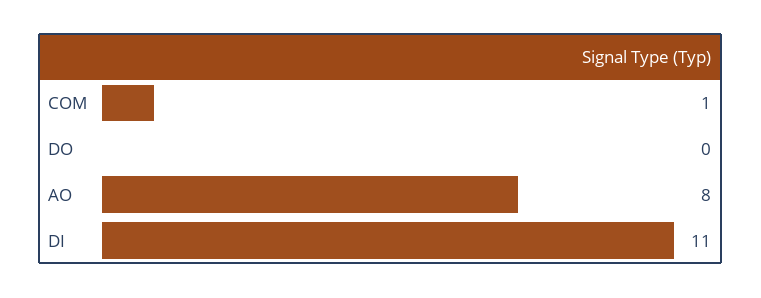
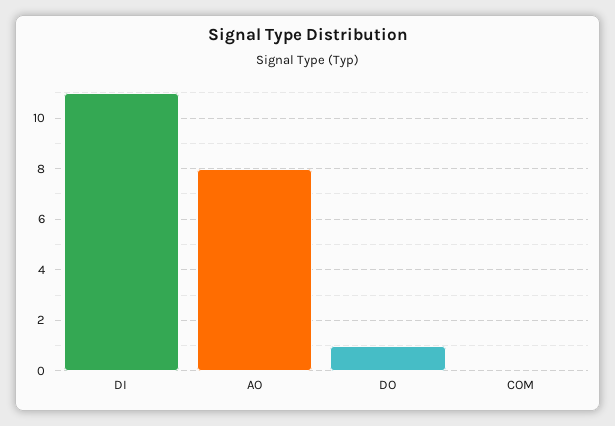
  {
-   "COM": 1,
+   "COM": 0,
-   "DO": 0,
+   "DO": 1,
    "AO": 8,
    "DI": 11
  }

